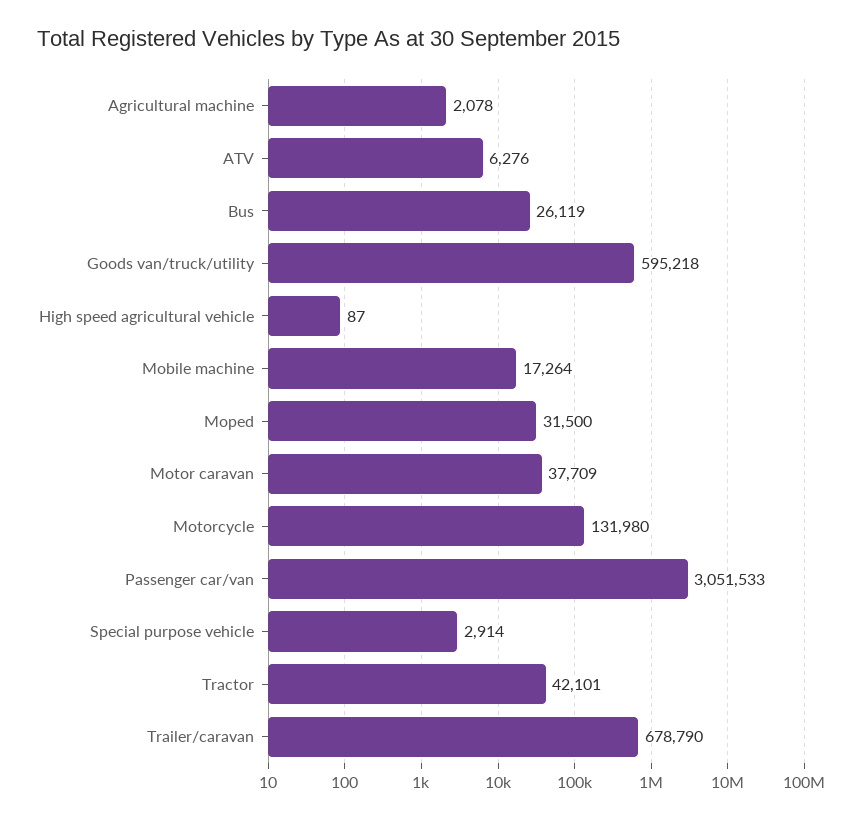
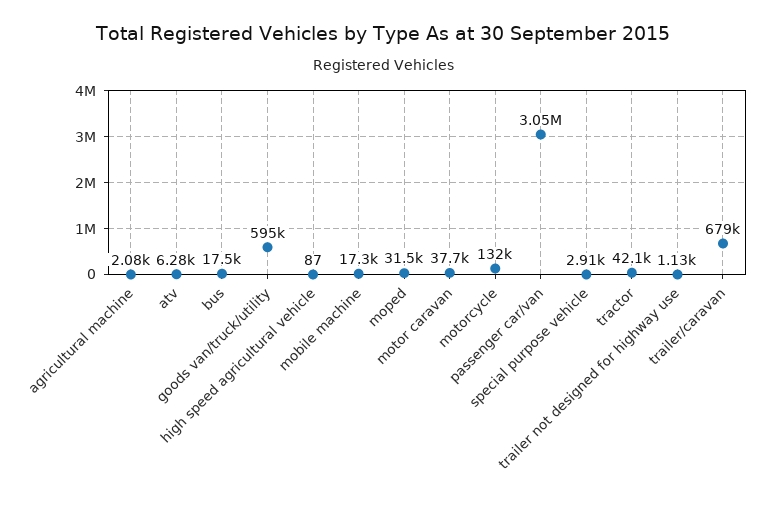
  {
    "Agricultural machine": 2078,
    "ATV": 6276,
-   "Bus": 26119,
+   "Bus": 17500,
    "Goods van/truck/utility": 595218,
    "High speed agricultural vehicle": 87,
    "Mobile machine": 17264,
    "Moped": 31500,
    "Motor caravan": 37709,
    "Motorcycle": 131980,
    "Passenger car/van": 3051533,
    "Special purpose vehicle": 2914,
    "Tractor": 42101,
-   "Trailer/caravan": 678790
+   "Trailer/caravan": 678790,
+   "trailer not designed for highway use": 1130
  }

